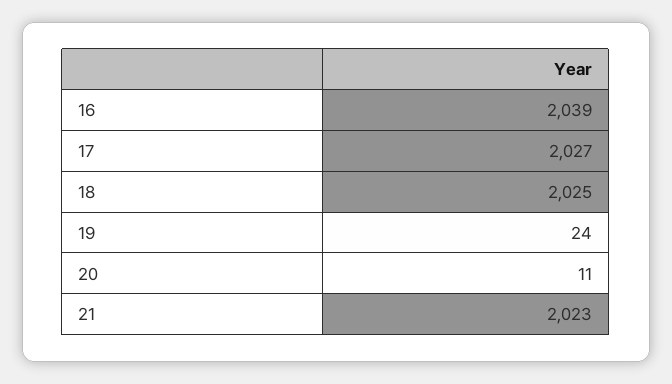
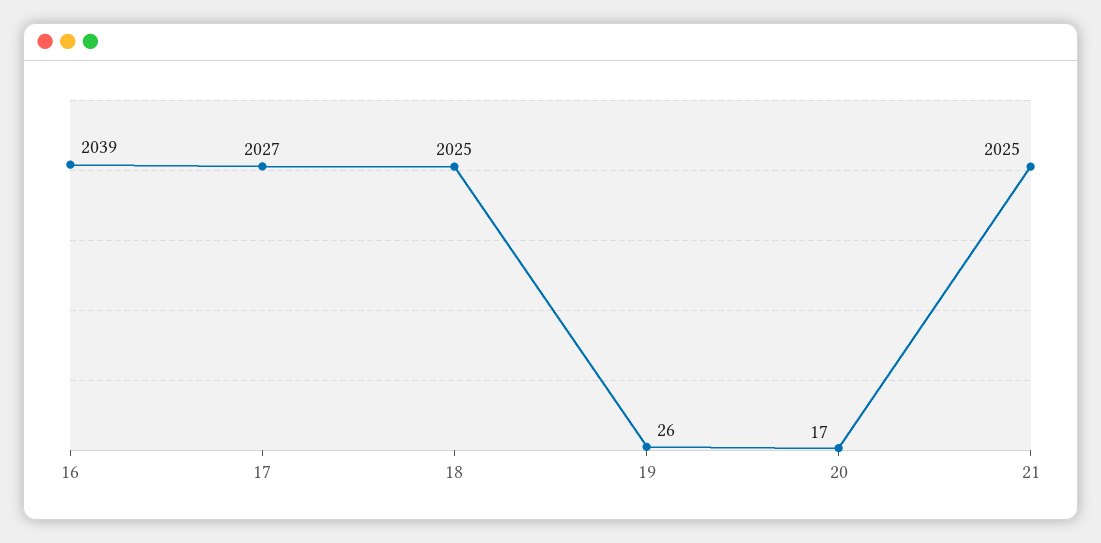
  {
    "16": 2039,
    "17": 2027,
    "18": 2025,
-   "19": 24,
+   "19": 26,
-   "20": 11,
+   "20": 17,
-   "21": 2023
+   "21": 2025
  }

